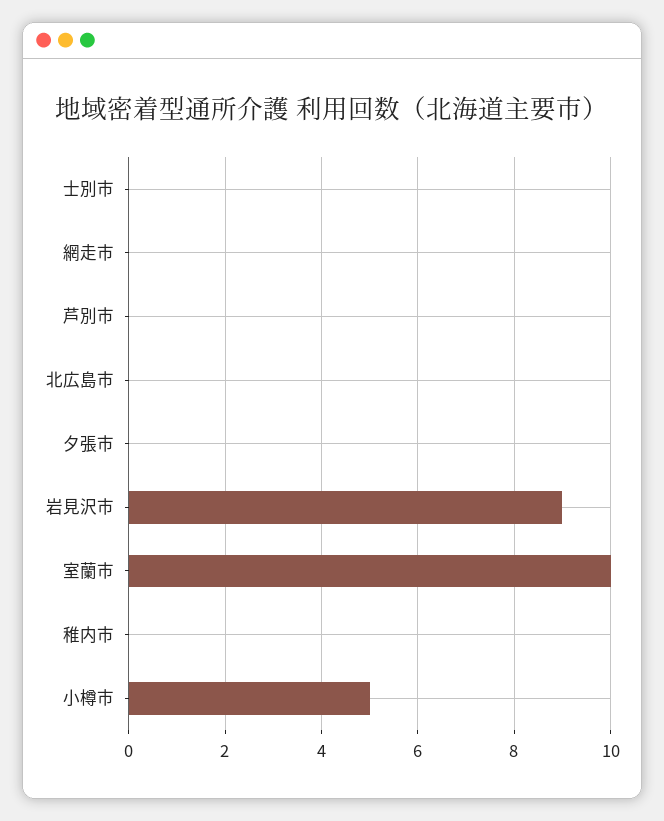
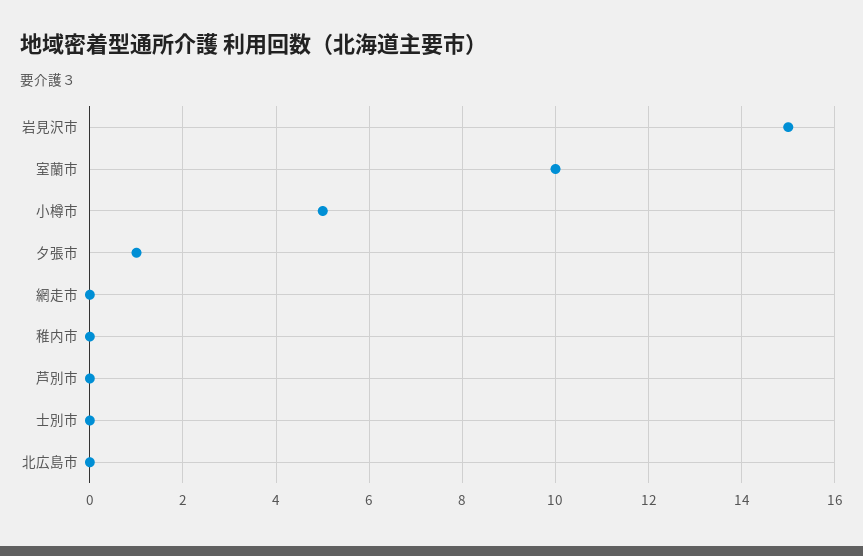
  {
    "士別市": 0,
    "網走市": 0,
    "芦別市": 0,
    "北広島市": 0,
-   "夕張市": 0,
+   "夕張市": 1,
-   "岩見沢市": 9,
+   "岩見沢市": 15,
    "室蘭市": 10,
    "稚内市": 0,
    "小樽市": 5
  }

